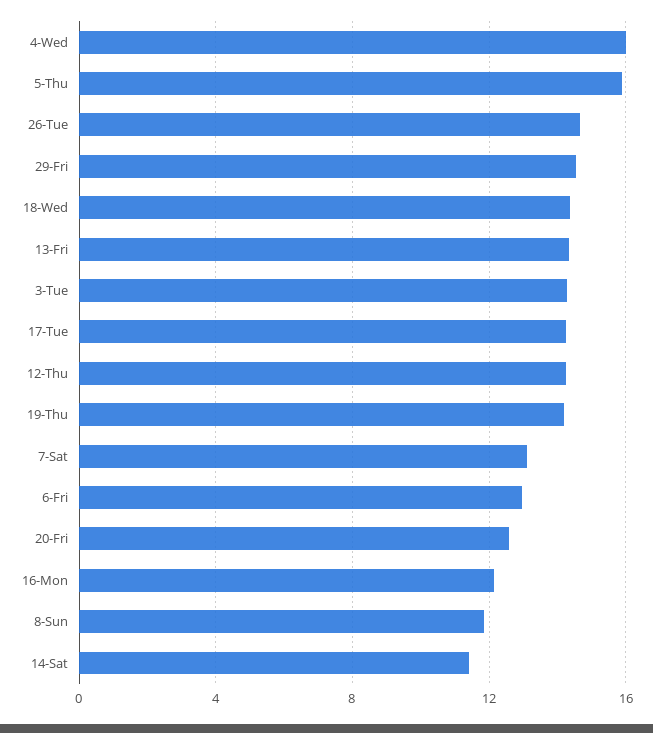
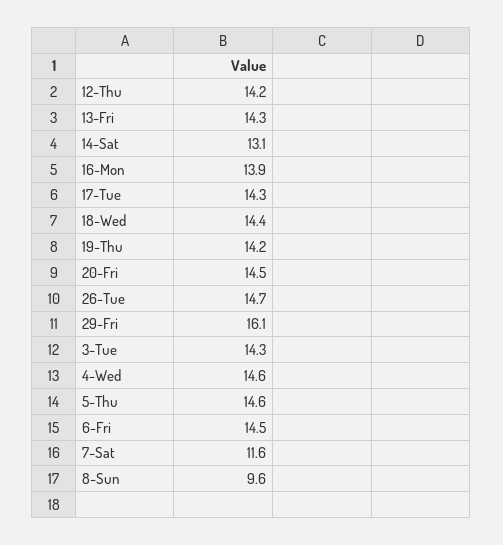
  {
-   "4-Wed": 16,
+   "4-Wed": 14.6,
-   "5-Thu": 16,
+   "5-Thu": 14.6,
    "26-Tue": 14.7,
-   "29-Fri": 14.5,
+   "29-Fri": 16.1,
    "18-Wed": 14.4,
    "13-Fri": 14.3,
    "3-Tue": 14.3,
    "17-Tue": 14.3,
    "12-Thu": 14.2,
    "19-Thu": 14.2,
-   "7-Sat": 13,
+   "7-Sat": 11.6,
-   "6-Fri": 13,
+   "6-Fri": 14.5,
-   "20-Fri": 12.5,
+   "20-Fri": 14.5,
-   "16-Mon": 12,
+   "16-Mon": 13.9,
-   "8-Sun": 12,
+   "8-Sun": 9.6,
-   "14-Sat": 11.5
+   "14-Sat": 13.1
  }

